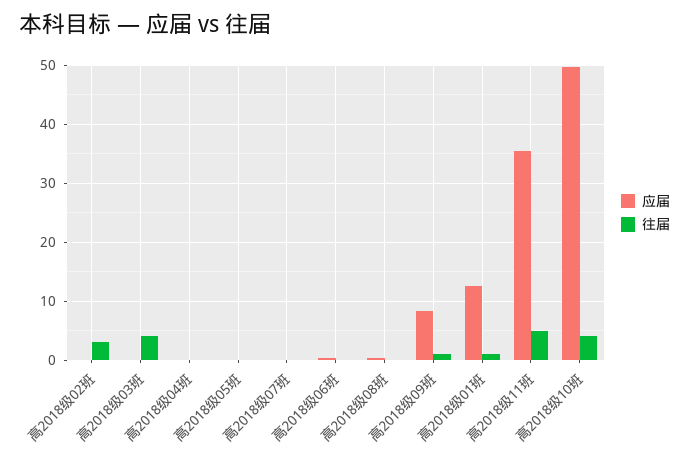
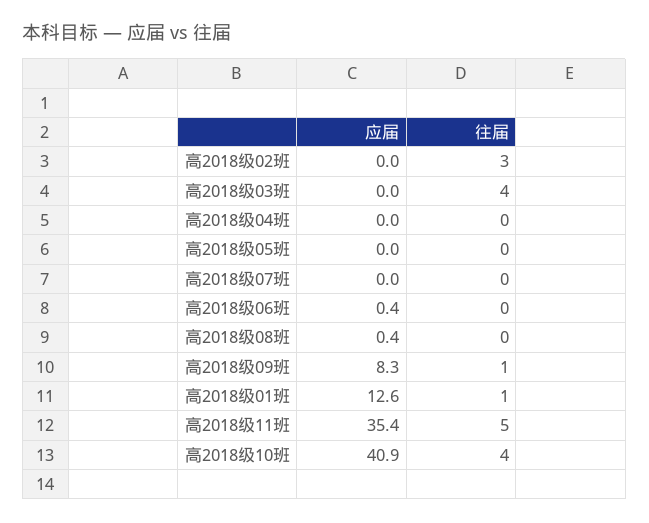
  {
    "应届": {
      "高2018级02班": 0,
      "高2018级03班": 0,
      "高2018级04班": 0,
      "高2018级05班": 0,
      "高2018级07班": 0,
      "高2018级06班": 0.4,
      "高2018级08班": 0.4,
      "高2018级09班": 8.3,
      "高2018级01班": 12.6,
      "高2018级11班": 35.4,
-     "高2018级10班": 50
+     "高2018级10班": 40.9
    },
    "往届": {
      "高2018级02班": 3,
      "高2018级03班": 4,
      "高2018级04班": 0,
      "高2018级05班": 0,
      "高2018级07班": 0,
      "高2018级06班": 0,
      "高2018级08班": 0,
      "高2018级09班": 1,
      "高2018级01班": 1,
      "高2018级11班": 5,
      "高2018级10班": 4
    }
  }

